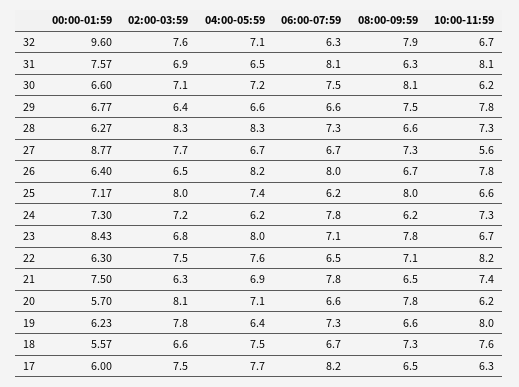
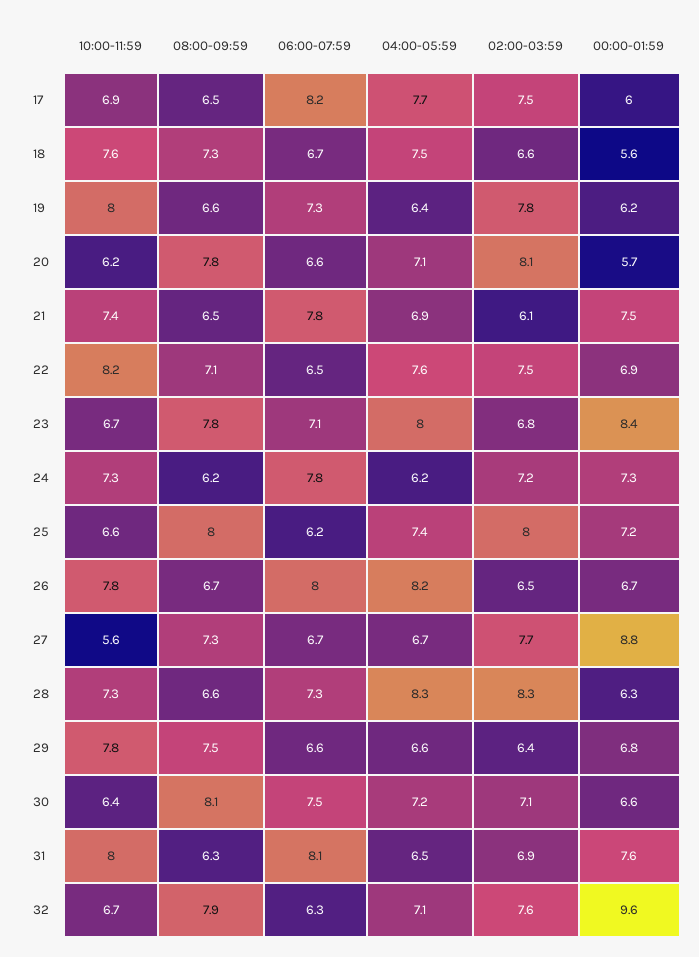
  {
    "00:00-01:59": {
      "32": 9.6,
      "31": 7.57,
      "30": 6.6,
      "29": 6.77,
      "28": 6.27,
      "27": 8.77,
-     "26": 6.4,
+     "26": 6.7,
      "25": 7.17,
      "24": 7.3,
      "23": 8.43,
-     "22": 6.3,
+     "22": 6.9,
      "21": 7.5,
      "20": 5.7,
      "19": 6.23,
      "18": 5.57,
      "17": 6
    },
    "02:00-03:59": {
      "32": 7.6,
      "31": 6.9,
      "30": 7.1,
      "29": 6.4,
      "28": 8.3,
      "27": 7.7,
      "26": 6.5,
      "25": 8,
      "24": 7.2,
      "23": 6.8,
      "22": 7.5,
-     "21": 6.3,
+     "21": 6.1,
      "20": 8.1,
      "19": 7.8,
      "18": 6.6,
      "17": 7.5
    },
    "04:00-05:59": {
      "32": 7.1,
      "31": 6.5,
      "30": 7.2,
      "29": 6.6,
      "28": 8.3,
      "27": 6.7,
      "26": 8.2,
      "25": 7.4,
      "24": 6.2,
      "23": 8,
      "22": 7.6,
      "21": 6.9,
      "20": 7.1,
      "19": 6.4,
      "18": 7.5,
      "17": 7.7
    },
    "06:00-07:59": {
      "32": 6.3,
      "31": 8.1,
      "30": 7.5,
      "29": 6.6,
      "28": 7.3,
      "27": 6.7,
      "26": 8,
      "25": 6.2,
      "24": 7.8,
      "23": 7.1,
      "22": 6.5,
      "21": 7.8,
      "20": 6.6,
      "19": 7.3,
      "18": 6.7,
      "17": 8.2
    },
    "08:00-09:59": {
      "32": 7.9,
      "31": 6.3,
      "30": 8.1,
      "29": 7.5,
      "28": 6.6,
      "27": 7.3,
      "26": 6.7,
      "25": 8,
      "24": 6.2,
      "23": 7.8,
      "22": 7.1,
      "21": 6.5,
      "20": 7.8,
      "19": 6.6,
      "18": 7.3,
      "17": 6.5
    },
    "10:00-11:59": {
      "32": 6.7,
-     "31": 8.1,
+     "31": 8,
-     "30": 6.2,
+     "30": 6.4,
      "29": 7.8,
      "28": 7.3,
      "27": 5.6,
      "26": 7.8,
      "25": 6.6,
      "24": 7.3,
      "23": 6.7,
      "22": 8.2,
      "21": 7.4,
      "20": 6.2,
      "19": 8,
      "18": 7.6,
-     "17": 6.3
+     "17": 6.9
    }
  }

